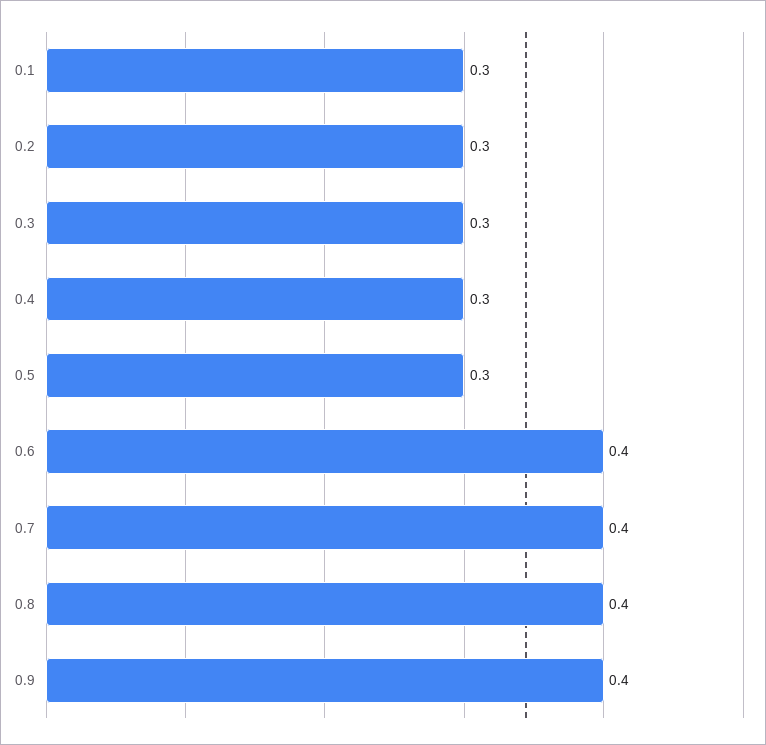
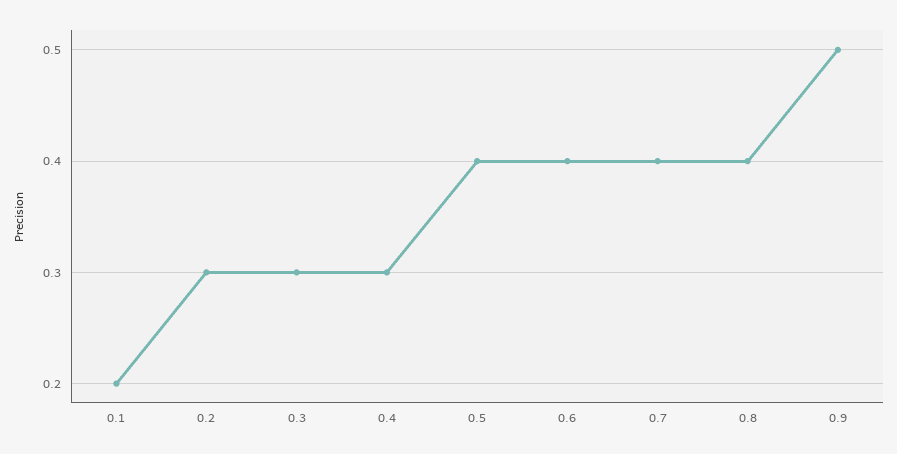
  {
-   "0.1": 0.3,
+   "0.1": 0.2,
    "0.2": 0.3,
    "0.3": 0.3,
    "0.4": 0.3,
-   "0.5": 0.3,
+   "0.5": 0.4,
    "0.6": 0.4,
    "0.7": 0.4,
    "0.8": 0.4,
-   "0.9": 0.4
+   "0.9": 0.5
  }

